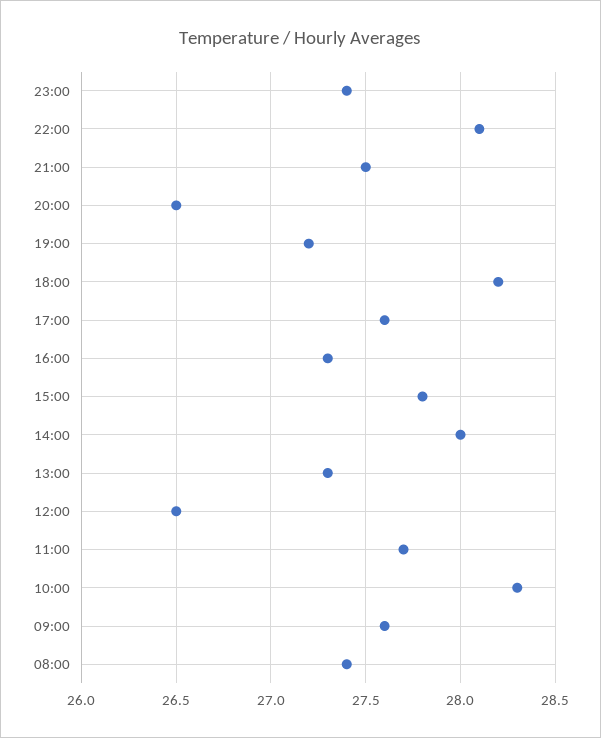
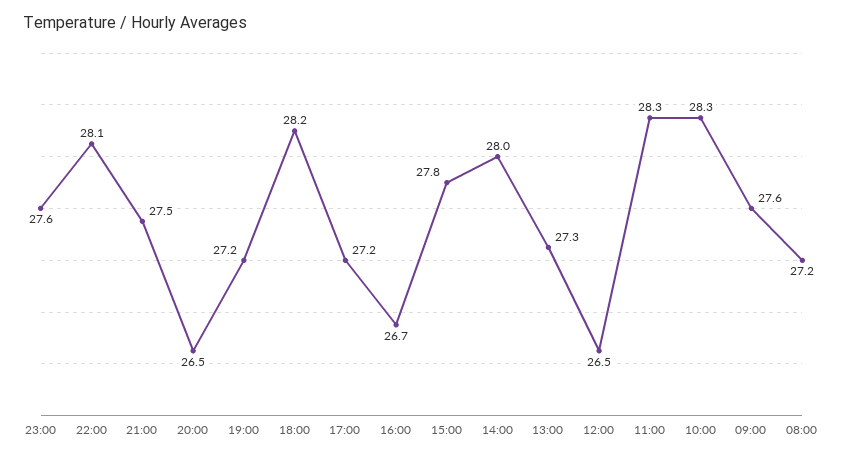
  {
-   "23:00": 27.4,
+   "23:00": 27.6,
    "22:00": 28.1,
    "21:00": 27.5,
    "20:00": 26.5,
    "19:00": 27.2,
    "18:00": 28.2,
-   "17:00": 27.6,
+   "17:00": 27.2,
-   "16:00": 27.3,
+   "16:00": 26.7,
    "15:00": 27.8,
    "14:00": 28,
    "13:00": 27.3,
    "12:00": 26.5,
-   "11:00": 27.7,
+   "11:00": 28.3,
    "10:00": 28.3,
    "09:00": 27.6,
-   "08:00": 27.4
+   "08:00": 27.2
  }

